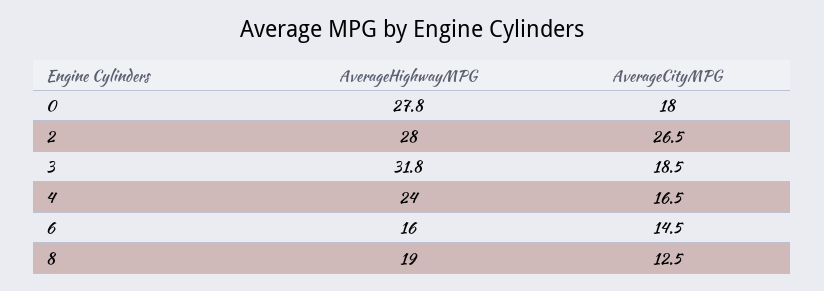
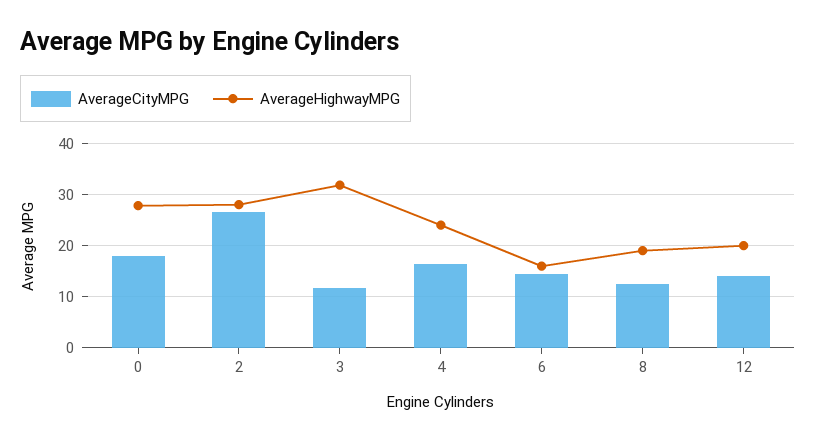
  {
    "AverageHighwayMPG": {
      "0": 27.8,
      "2": 28,
      "3": 31.8,
      "4": 24,
      "6": 16,
-     "8": 19
+     "8": 19,
+     "12": 20
    },
    "AverageCityMPG": {
      "0": 18,
      "2": 26.5,
-     "3": 18.5,
+     "3": 12,
      "4": 16.5,
      "6": 14.5,
-     "8": 12.5
+     "8": 12.5,
+     "12": 14
    }
  }

